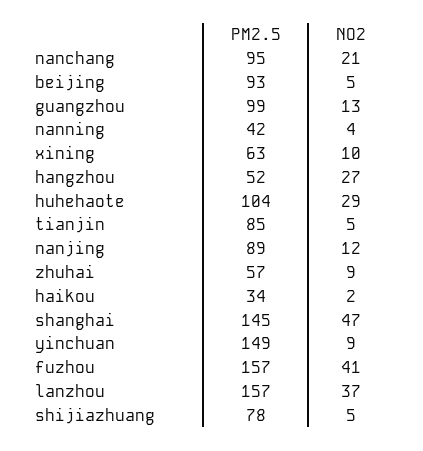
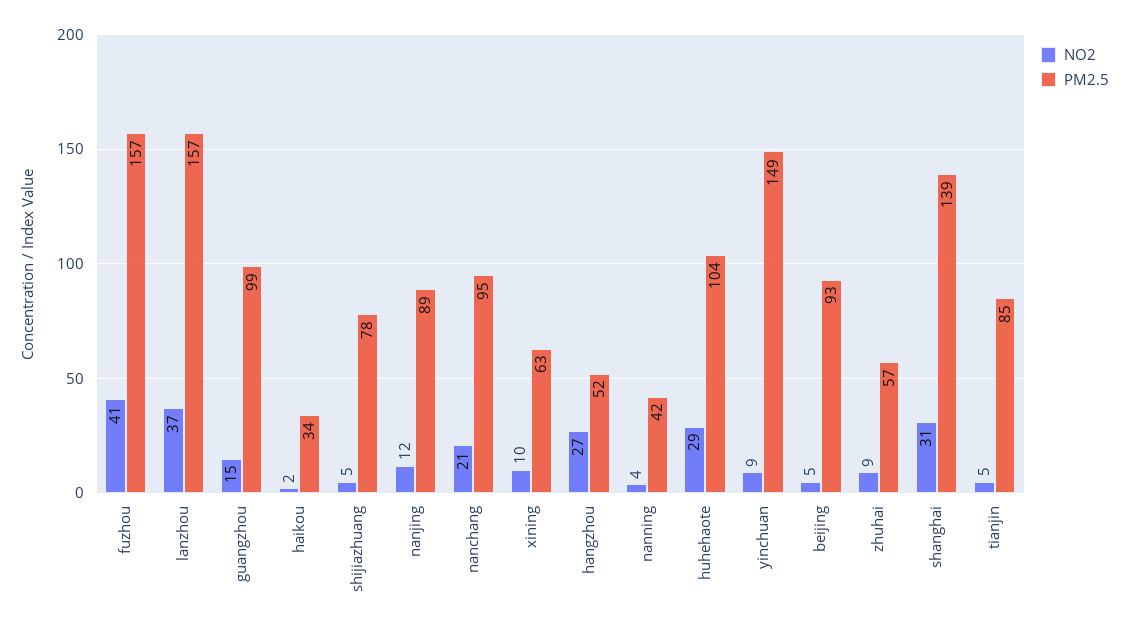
  {
    "PM2.5": {
      "nanchang": 95,
      "beijing": 93,
      "guangzhou": 99,
      "nanning": 42,
      "xining": 63,
      "hangzhou": 52,
      "huhehaote": 104,
      "tianjin": 85,
      "nanjing": 89,
      "zhuhai": 57,
      "haikou": 34,
-     "shanghai": 145,
+     "shanghai": 139,
      "yinchuan": 149,
      "fuzhou": 157,
      "lanzhou": 157,
      "shijiazhuang": 78
    },
    "NO2": {
      "nanchang": 21,
      "beijing": 5,
-     "guangzhou": 13,
+     "guangzhou": 15,
      "nanning": 4,
      "xining": 10,
      "hangzhou": 27,
      "huhehaote": 29,
      "tianjin": 5,
      "nanjing": 12,
      "zhuhai": 9,
      "haikou": 2,
-     "shanghai": 47,
+     "shanghai": 31,
      "yinchuan": 9,
      "fuzhou": 41,
      "lanzhou": 37,
      "shijiazhuang": 5
    }
  }

